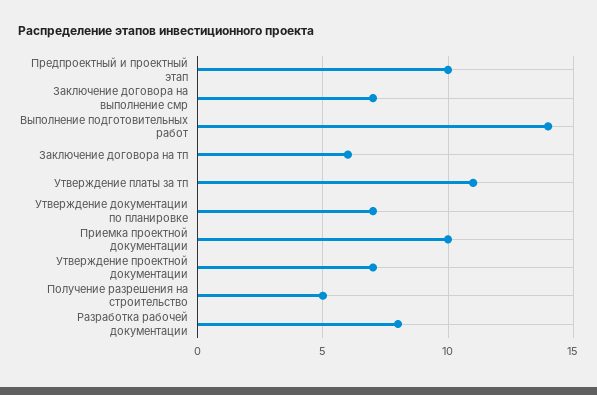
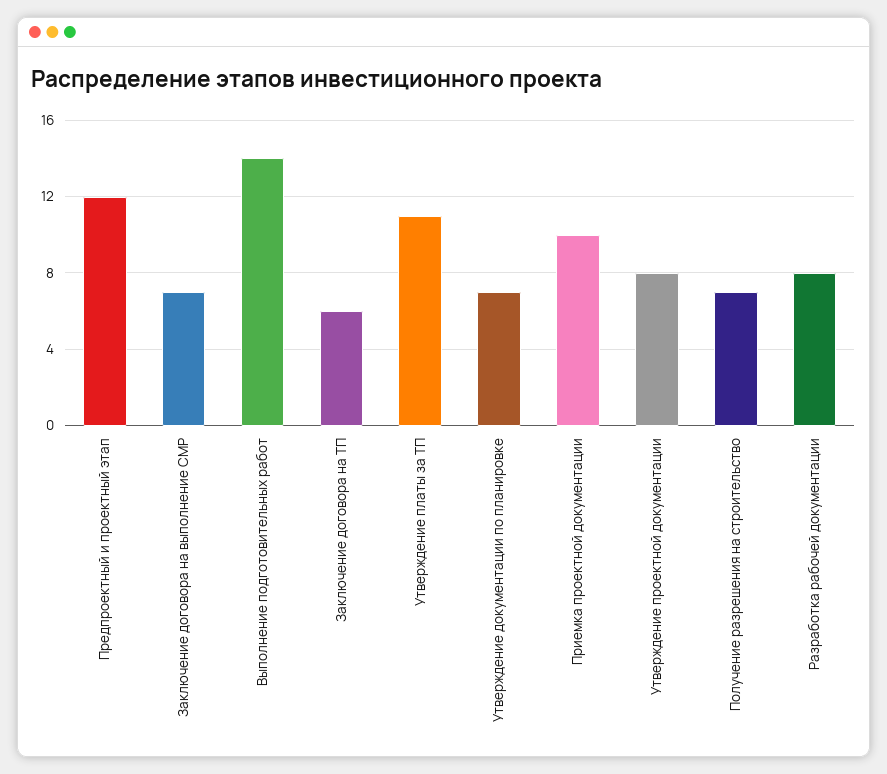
  {
-   "Предпроектный и проектный этап": 10,
+   "Предпроектный и проектный этап": 12,
    "Заключение договора на выполнение смр": 7,
    "Выполнение подготовительных работ": 14,
    "Заключение договора на тп": 6,
    "Утверждение платы за тп": 11,
    "Утверждение документации по планировке": 7,
    "Приемка проектной документации": 10,
-   "Утверждение проектной документации": 7,
+   "Утверждение проектной документации": 8,
-   "Получение разрешения на строительство": 5,
+   "Получение разрешения на строительство": 7,
    "Разработка рабочей документации": 8
  }

